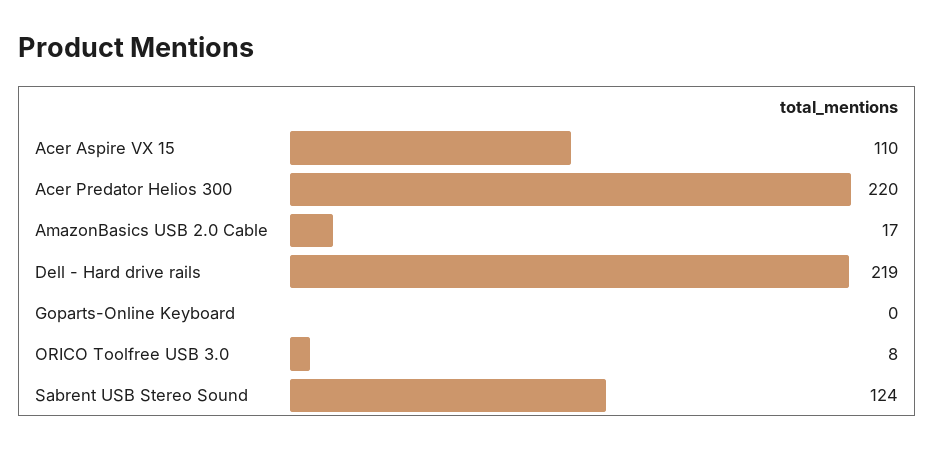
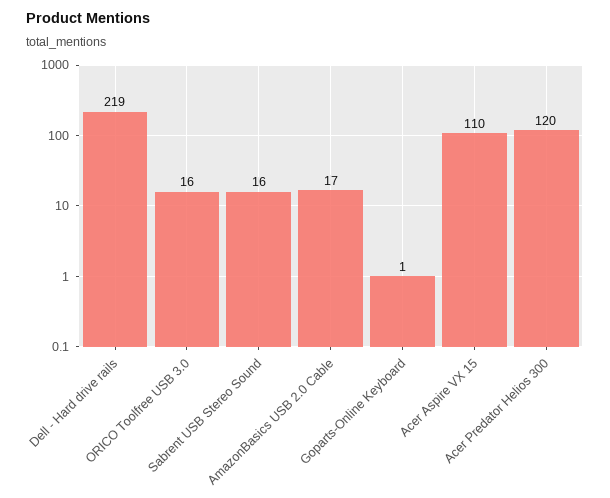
  {
    "Acer Aspire VX 15": 110,
-   "Acer Predator Helios 300": 220,
+   "Acer Predator Helios 300": 120,
    "AmazonBasics USB 2.0 Cable": 17,
    "Dell - Hard drive rails": 219,
-   "Goparts-Online Keyboard": 0,
+   "Goparts-Online Keyboard": 1,
-   "ORICO Toolfree USB 3.0": 8,
+   "ORICO Toolfree USB 3.0": 16,
-   "Sabrent USB Stereo Sound": 124
+   "Sabrent USB Stereo Sound": 16
  }

